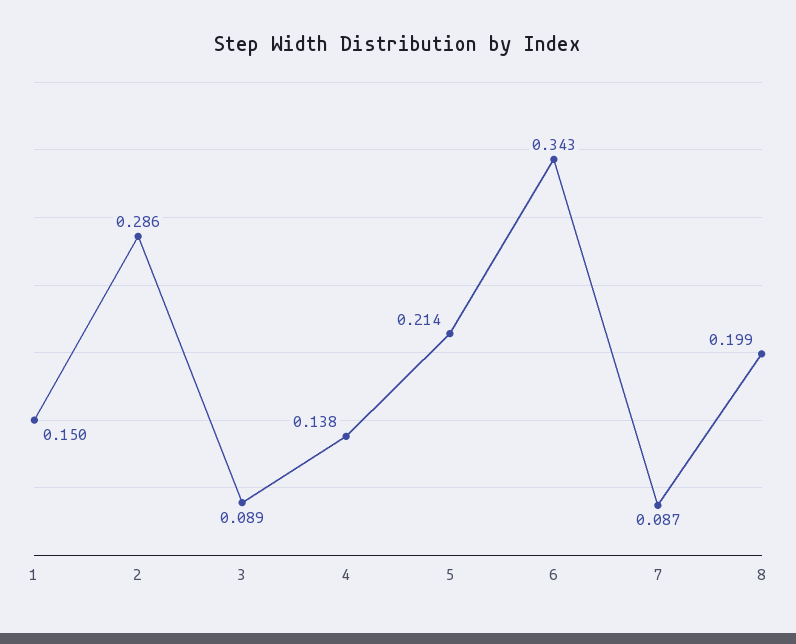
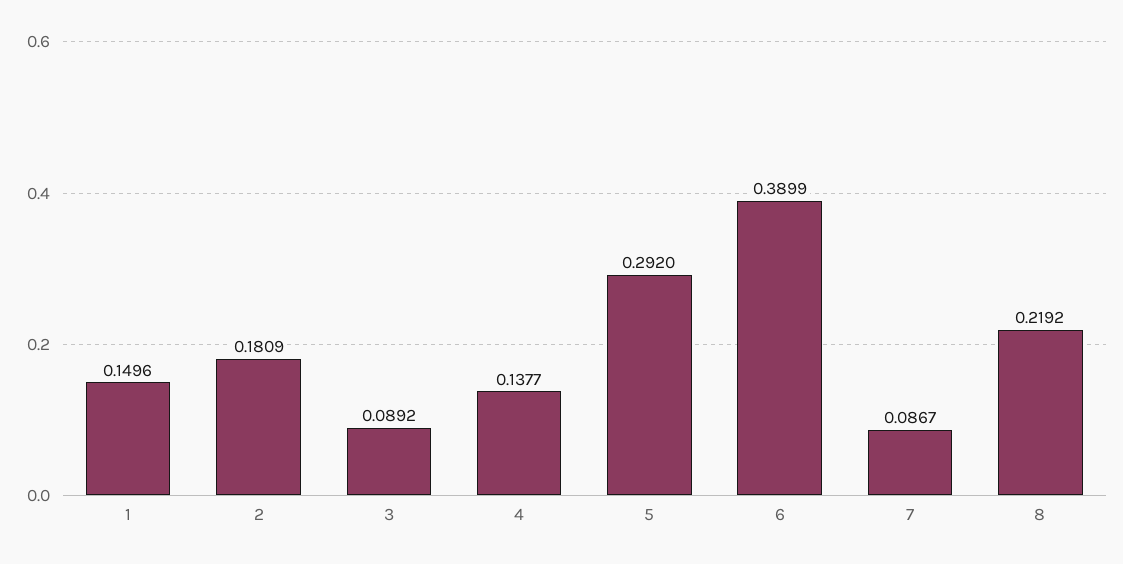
  {
    "1": 0.1496,
-   "2": 0.286,
+   "2": 0.1809,
    "3": 0.0892,
    "4": 0.1377,
-   "5": 0.214,
+   "5": 0.292,
-   "6": 0.343,
+   "6": 0.3899,
    "7": 0.0867,
-   "8": 0.199
+   "8": 0.2192
  }

